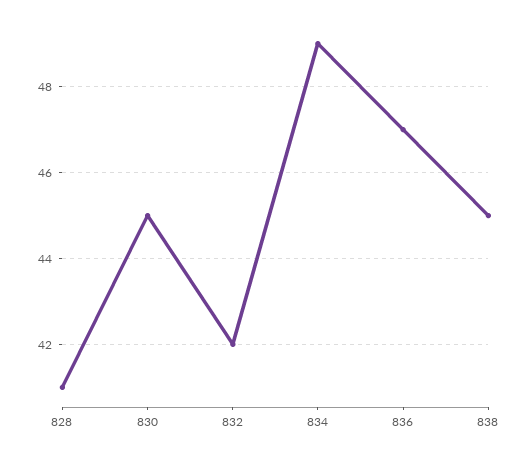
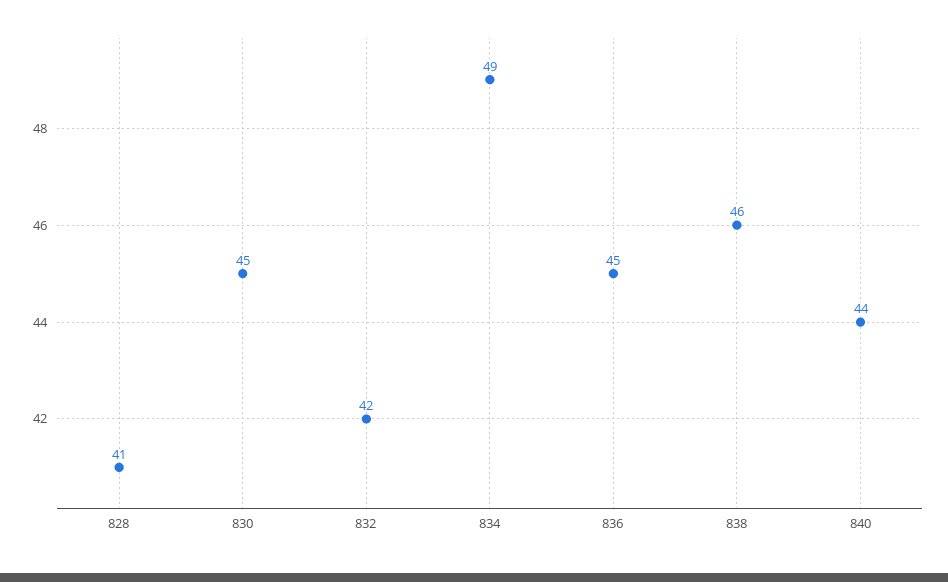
  {
    "828": 41,
    "830": 45,
    "832": 42,
    "834": 49,
-   "836": 47,
+   "836": 45,
-   "838": 45
+   "838": 46,
+   "840": 44
  }

